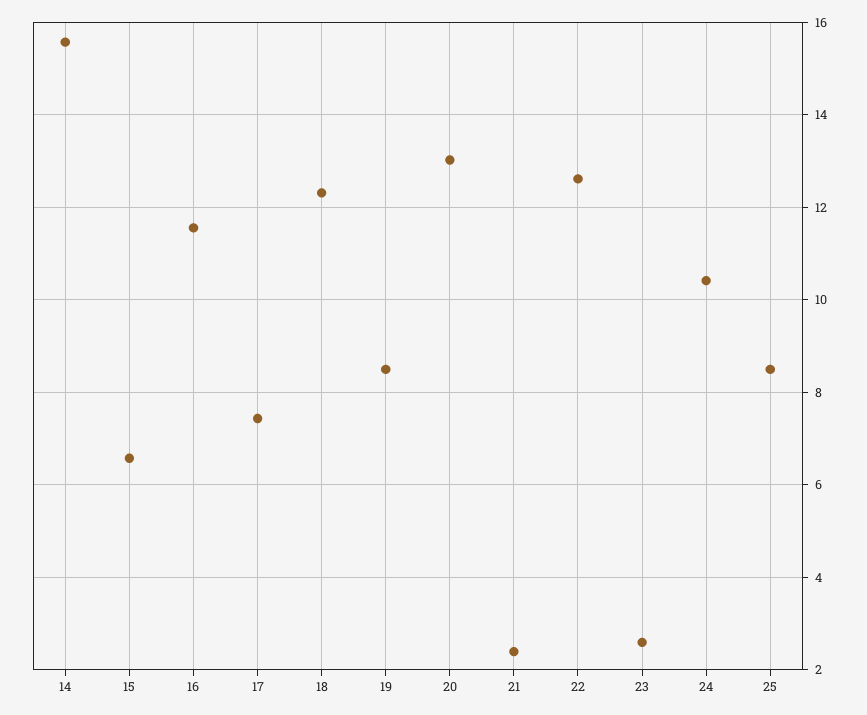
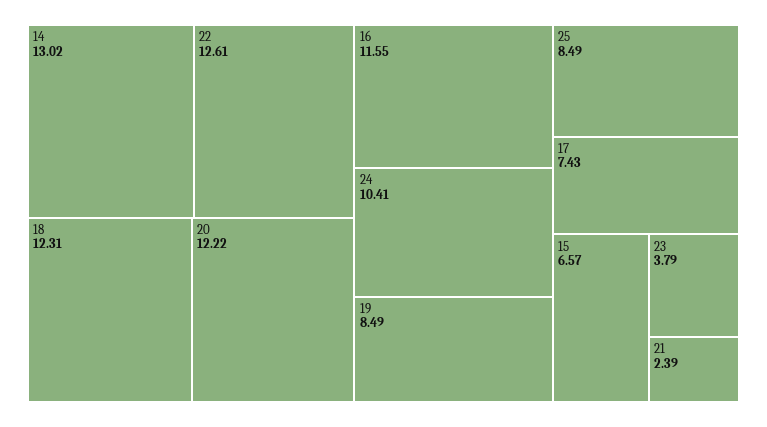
  {
-   "14": 15.6,
+   "14": 13.02,
    "15": 6.57,
    "16": 11.55,
    "17": 7.43,
    "18": 12.31,
    "19": 8.49,
-   "20": 13,
+   "20": 12.22,
    "21": 2.39,
    "22": 12.61,
-   "23": 2.6,
+   "23": 3.79,
    "24": 10.41,
    "25": 8.49
  }

